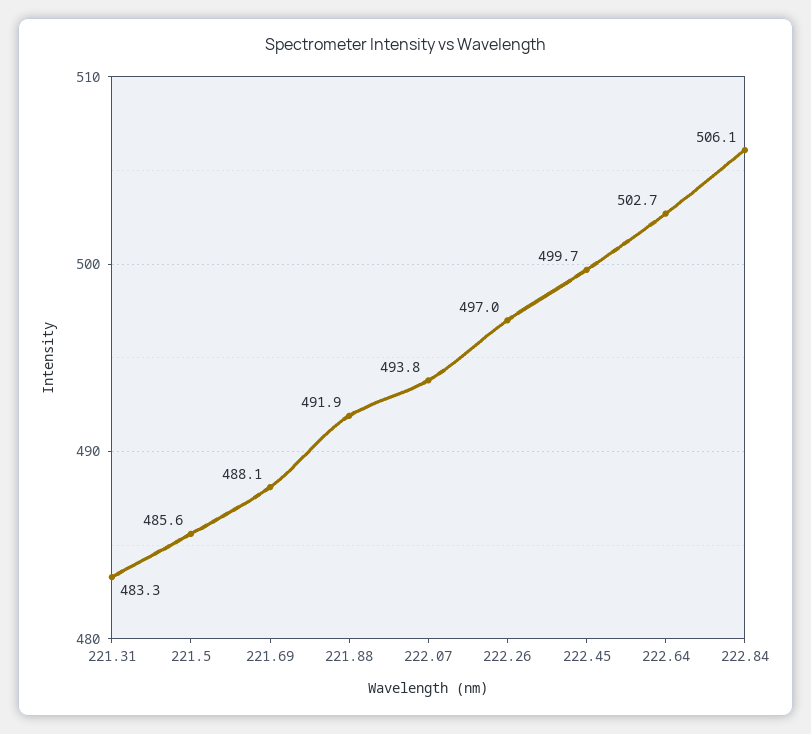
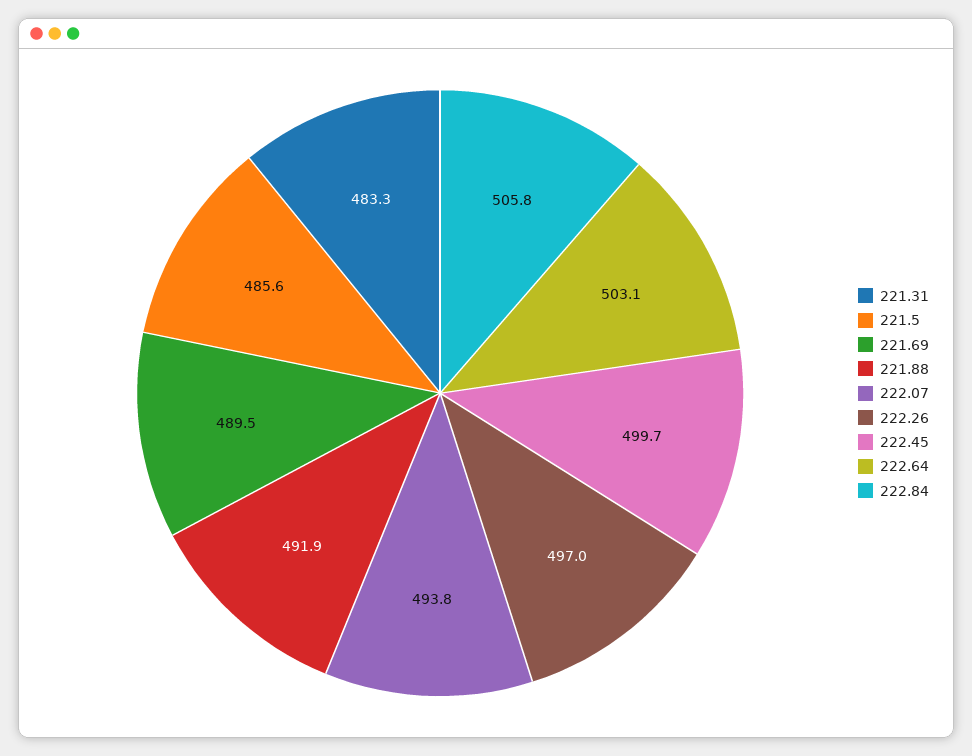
  {
    "221.31": 483.3,
    "221.5": 485.6,
-   "221.69": 488.1,
+   "221.69": 489.5,
    "221.88": 491.9,
    "222.07": 493.8,
    "222.26": 497,
    "222.45": 499.7,
-   "222.64": 502.7,
+   "222.64": 503.1,
-   "222.84": 506.1
+   "222.84": 505.8
  }

